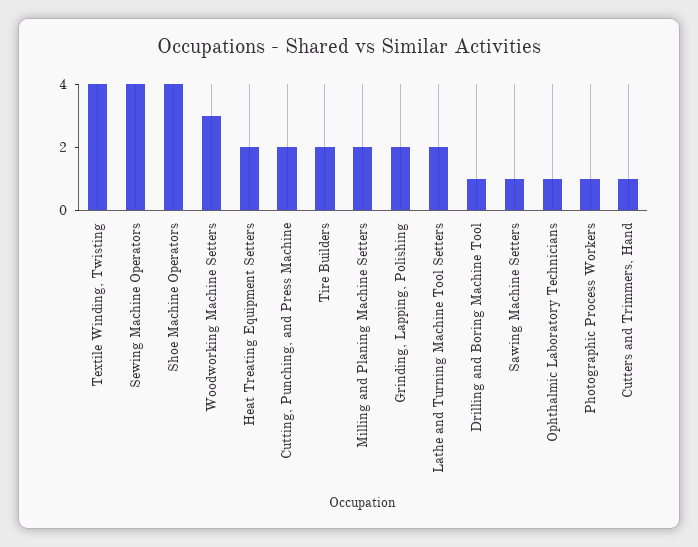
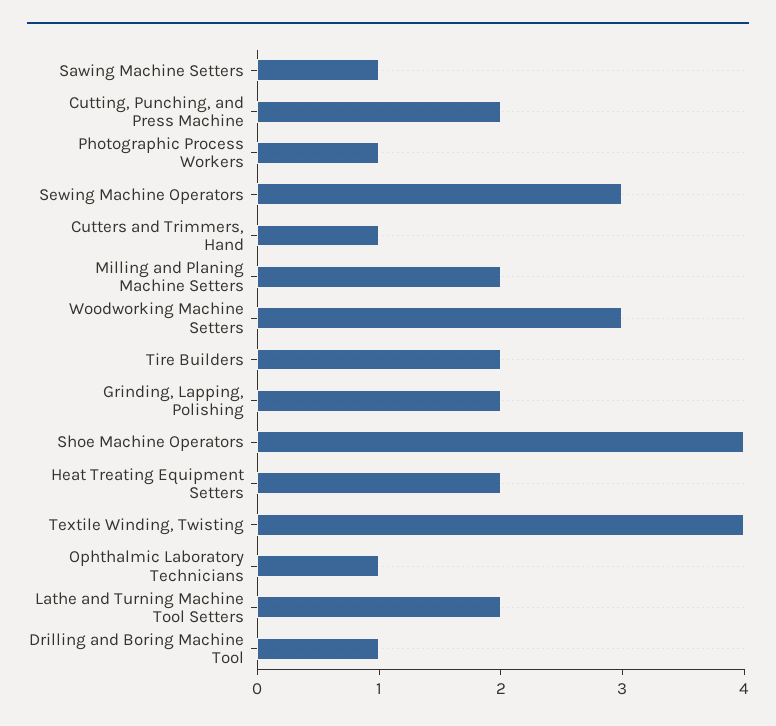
  {
    "Textile Winding, Twisting": 4,
-   "Sewing Machine Operators": 4,
+   "Sewing Machine Operators": 3,
    "Shoe Machine Operators": 4,
    "Woodworking Machine Setters": 3,
    "Heat Treating Equipment Setters": 2,
    "Cutting, Punching, and Press Machine": 2,
    "Tire Builders": 2,
    "Milling and Planing Machine Setters": 2,
    "Grinding, Lapping, Polishing": 2,
    "Lathe and Turning Machine Tool Setters": 2,
    "Drilling and Boring Machine Tool": 1,
    "Sawing Machine Setters": 1,
    "Ophthalmic Laboratory Technicians": 1,
    "Photographic Process Workers": 1,
    "Cutters and Trimmers, Hand": 1
  }

